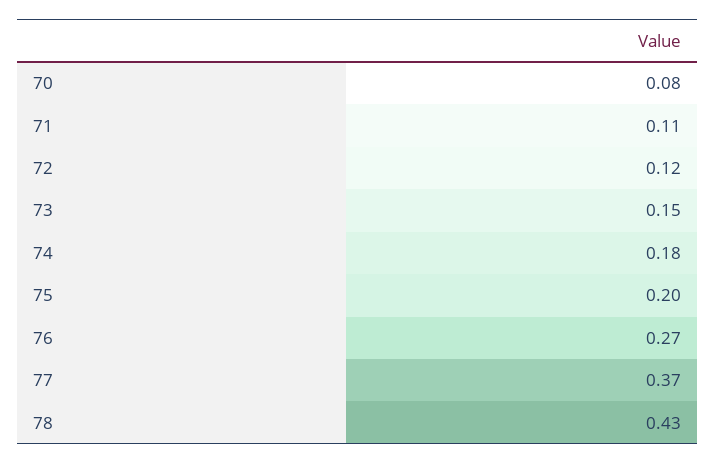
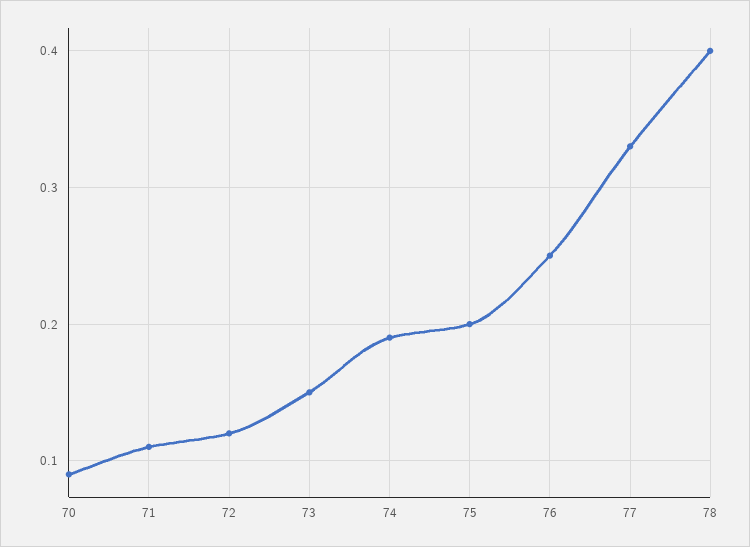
  {
-   "70": 0.08,
+   "70": 0.09,
    "71": 0.11,
    "72": 0.12,
    "73": 0.15,
-   "74": 0.18,
+   "74": 0.19,
    "75": 0.2,
-   "76": 0.27,
+   "76": 0.25,
-   "77": 0.37,
+   "77": 0.33,
-   "78": 0.43
+   "78": 0.4
  }

